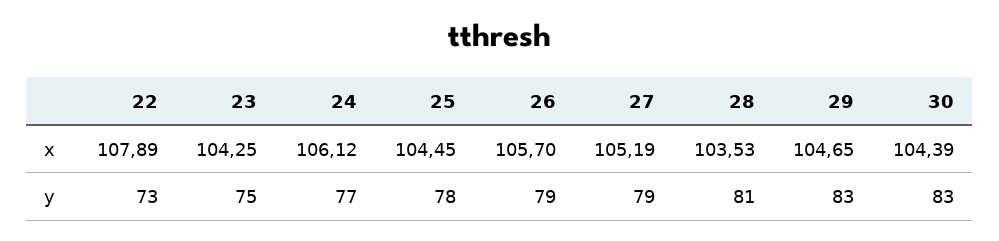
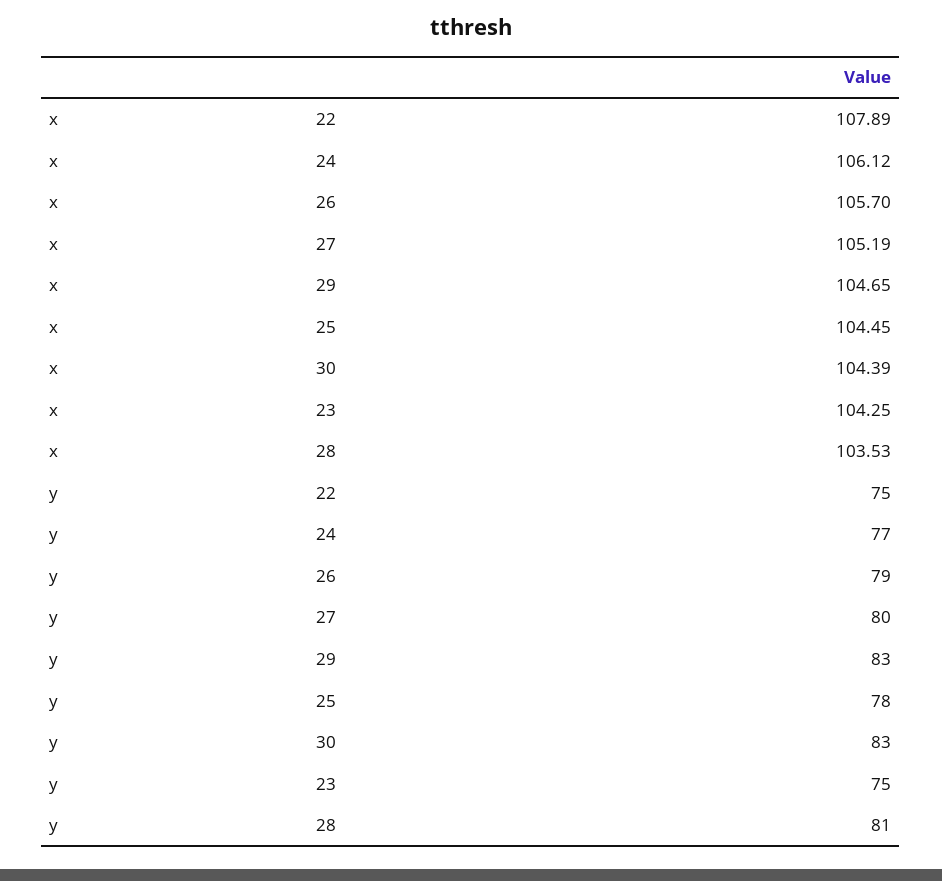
  {
    "22": {
      "x": 107.89,
-     "y": 73
+     "y": 75
    },
    "23": {
      "x": 104.25,
      "y": 75
    },
    "24": {
      "x": 106.12,
      "y": 77
    },
    "25": {
      "x": 104.45,
      "y": 78
    },
    "26": {
      "x": 105.7,
      "y": 79
    },
    "27": {
      "x": 105.19,
-     "y": 79
+     "y": 80
    },
    "28": {
      "x": 103.53,
      "y": 81
    },
    "29": {
      "x": 104.65,
      "y": 83
    },
    "30": {
      "x": 104.39,
      "y": 83
    }
  }

